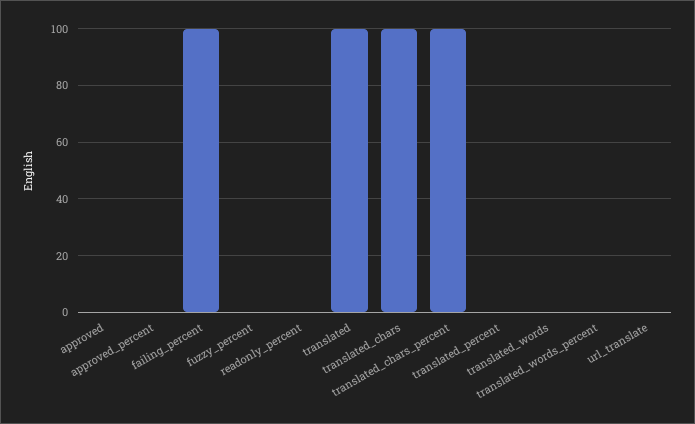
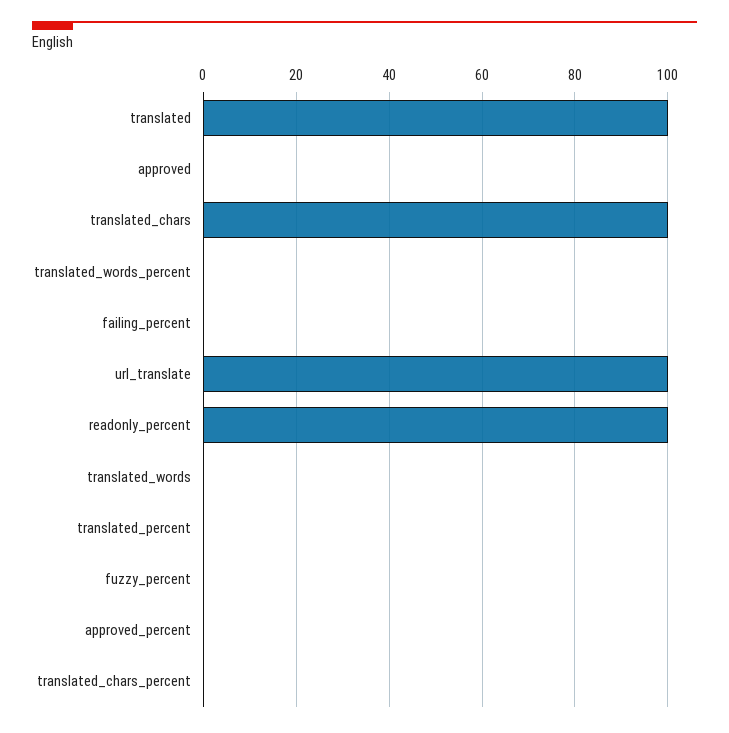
  {
    "approved": 0,
    "approved_percent": 0,
-   "failing_percent": 100,
+   "failing_percent": 0,
    "fuzzy_percent": 0,
-   "readonly_percent": 0,
+   "readonly_percent": 100,
    "translated": 100,
    "translated_chars": 100,
-   "translated_chars_percent": 100,
+   "translated_chars_percent": 0,
    "translated_percent": 0,
    "translated_words": 0,
    "translated_words_percent": 0,
-   "url_translate": 0
+   "url_translate": 100
  }

